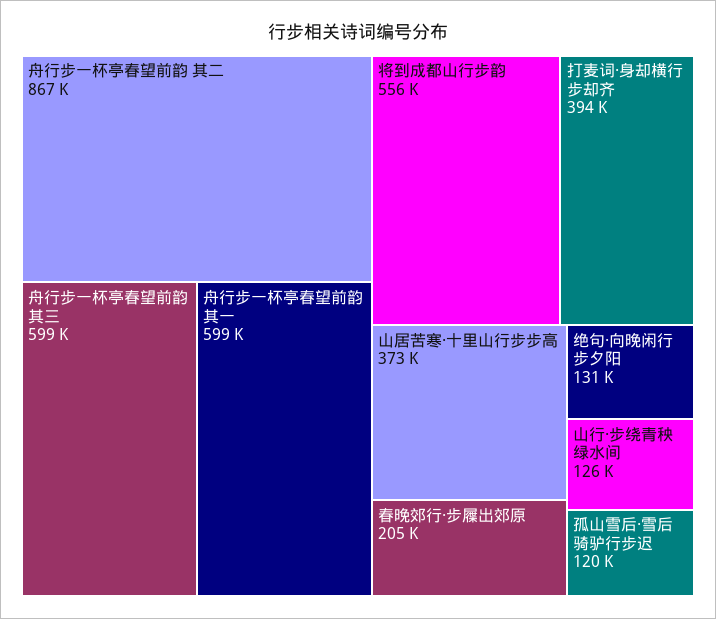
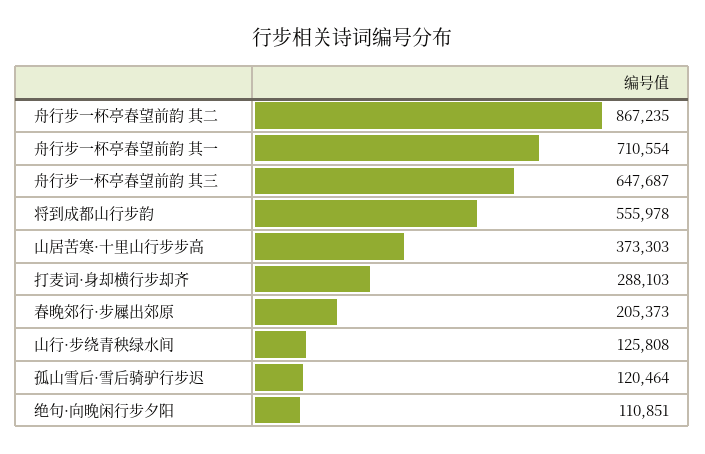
  {
    "舟行步一杯亭春望前韵 其二": 867235,
-   "舟行步一杯亭春望前韵 其三": 599000,
+   "舟行步一杯亭春望前韵 其三": 647687,
-   "舟行步一杯亭春望前韵 其一": 599000,
+   "舟行步一杯亭春望前韵 其一": 710554,
    "将到成都山行步韵": 555978,
-   "打麦词·身却横行步却齐": 394000,
+   "打麦词·身却横行步却齐": 288103,
    "山居苦寒·十里山行步步高": 373303,
    "春晚郊行·步屧出郊原": 205373,
-   "绝句·向晚闲行步夕阳": 131000,
+   "绝句·向晚闲行步夕阳": 110851,
    "山行·步绕青秧绿水间": 125808,
    "孤山雪后·雪后骑驴行步迟": 120464
  }

